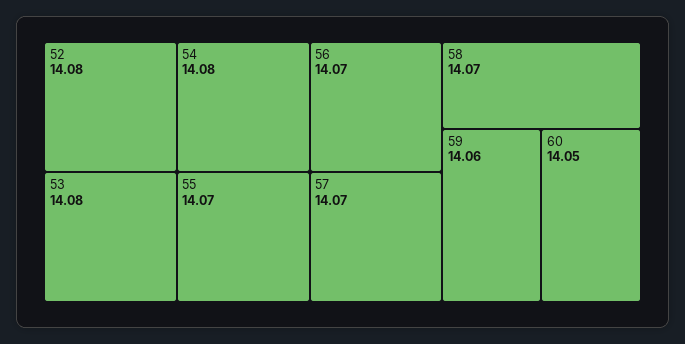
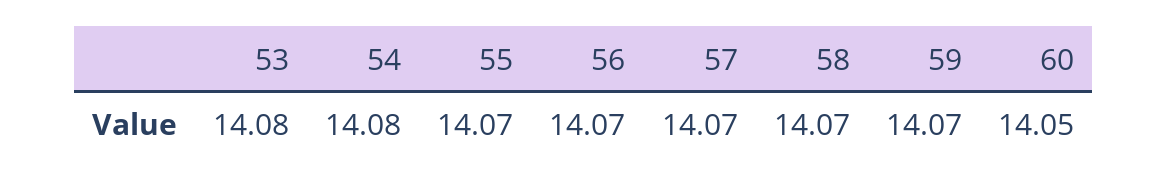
  {
-   "52": 14.08,
    "53": 14.08,
    "54": 14.08,
    "55": 14.07,
    "56": 14.07,
    "57": 14.07,
    "58": 14.07,
-   "59": 14.06,
+   "59": 14.07,
    "60": 14.05
  }

